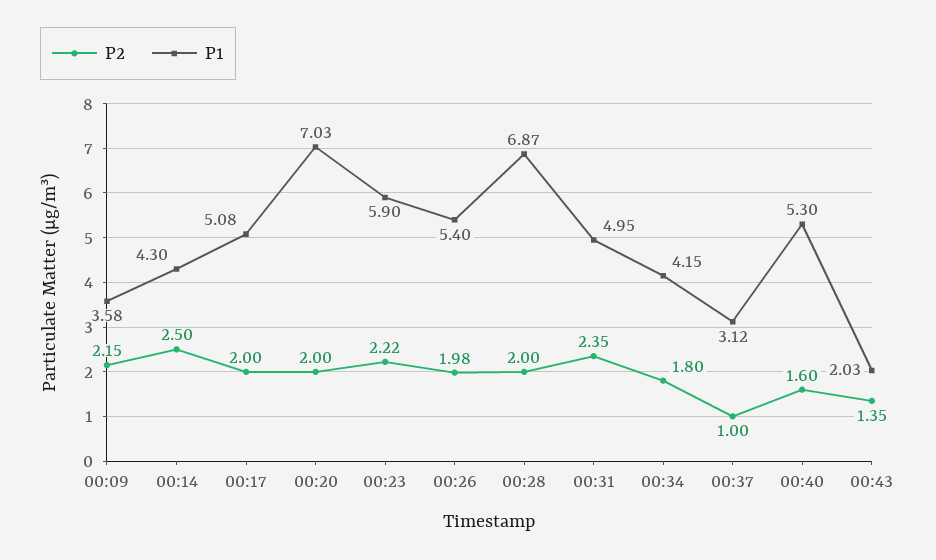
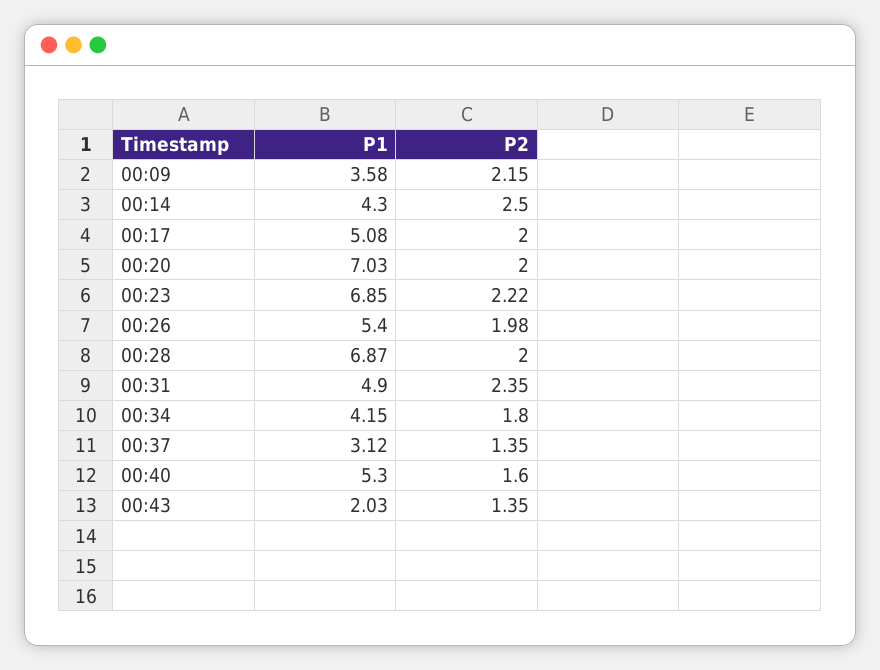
  {
    "P2": {
      "00:09": 2.15,
      "00:14": 2.5,
      "00:17": 2,
      "00:20": 2,
      "00:23": 2.22,
      "00:26": 1.98,
      "00:28": 2,
      "00:31": 2.35,
      "00:34": 1.8,
-     "00:37": 1,
+     "00:37": 1.35,
      "00:40": 1.6,
      "00:43": 1.35
    },
    "P1": {
      "00:09": 3.58,
      "00:14": 4.3,
      "00:17": 5.08,
      "00:20": 7.03,
-     "00:23": 5.9,
+     "00:23": 6.85,
      "00:26": 5.4,
      "00:28": 6.87,
-     "00:31": 4.95,
+     "00:31": 4.9,
      "00:34": 4.15,
      "00:37": 3.12,
      "00:40": 5.3,
      "00:43": 2.03
    }
  }

